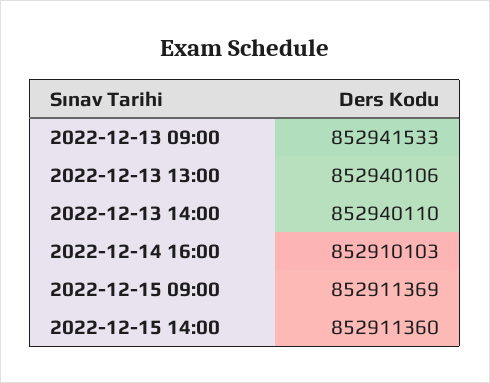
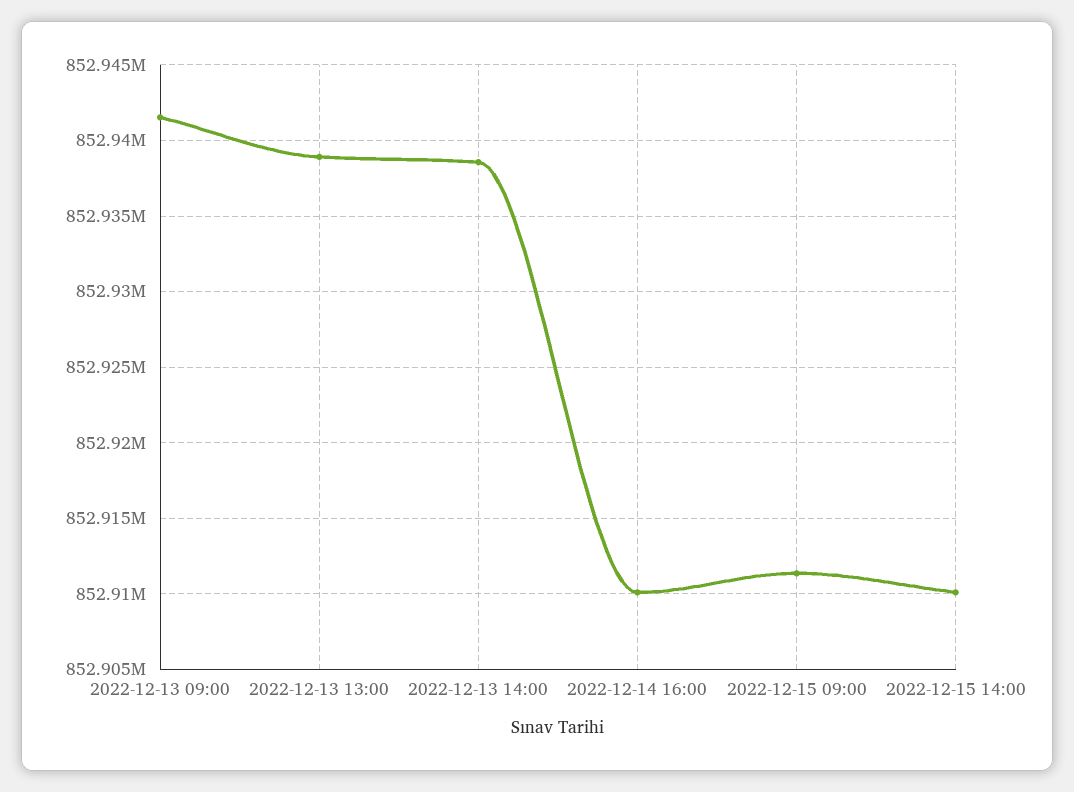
  {
    "2022-12-13 09:00": 852941533,
-   "2022-12-13 13:00": 852940106,
+   "2022-12-13 13:00": 852939000,
-   "2022-12-13 14:00": 852940110,
+   "2022-12-13 14:00": 852938500,
    "2022-12-14 16:00": 852910103,
    "2022-12-15 09:00": 852911369,
-   "2022-12-15 14:00": 852911360
+   "2022-12-15 14:00": 852910000
  }

